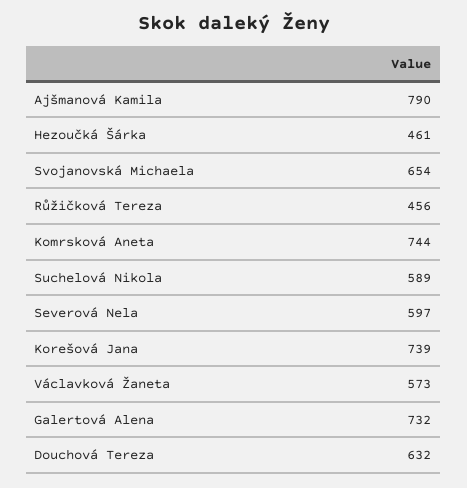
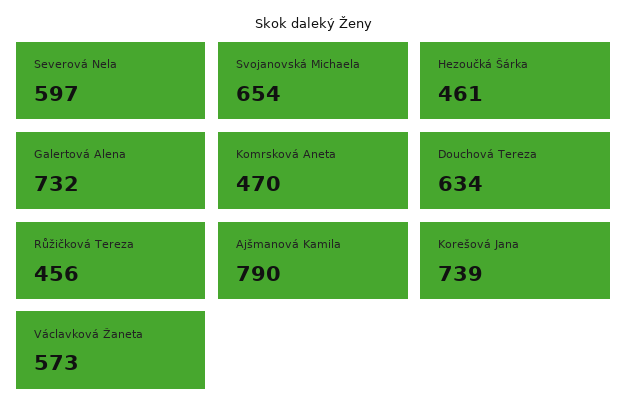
  {
    "Ajšmanová Kamila": 790,
    "Hezoučká Šárka": 461,
    "Svojanovská Michaela": 654,
    "Růžičková Tereza": 456,
-   "Komrsková Aneta": 744,
+   "Komrsková Aneta": 470,
-   "Suchelová Nikola": 589,
    "Severová Nela": 597,
    "Korešová Jana": 739,
    "Václavková Žaneta": 573,
    "Galertová Alena": 732,
-   "Douchová Tereza": 632
+   "Douchová Tereza": 634
  }

